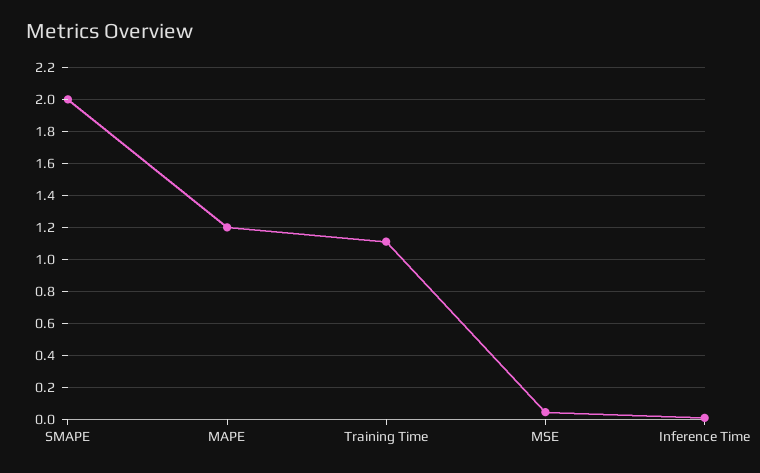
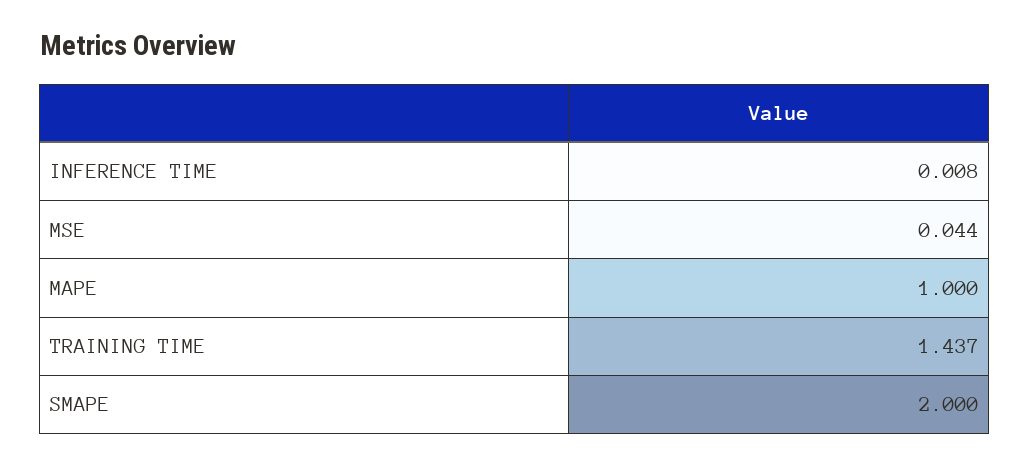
  {
    "SMAPE": 2,
-   "MAPE": 1.2,
+   "MAPE": 1,
-   "Training Time": 1.1,
+   "Training Time": 1.437,
    "MSE": 0.044,
    "Inference Time": 0.008
  }

